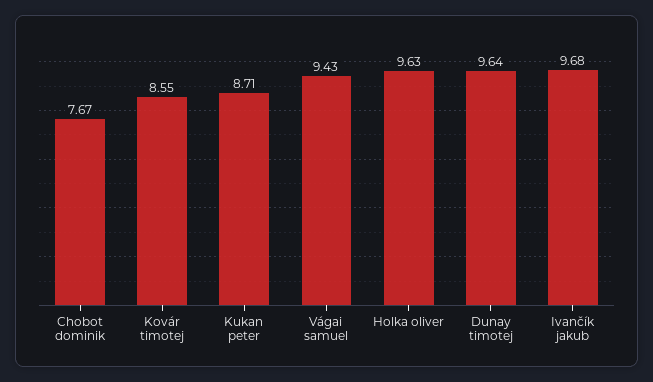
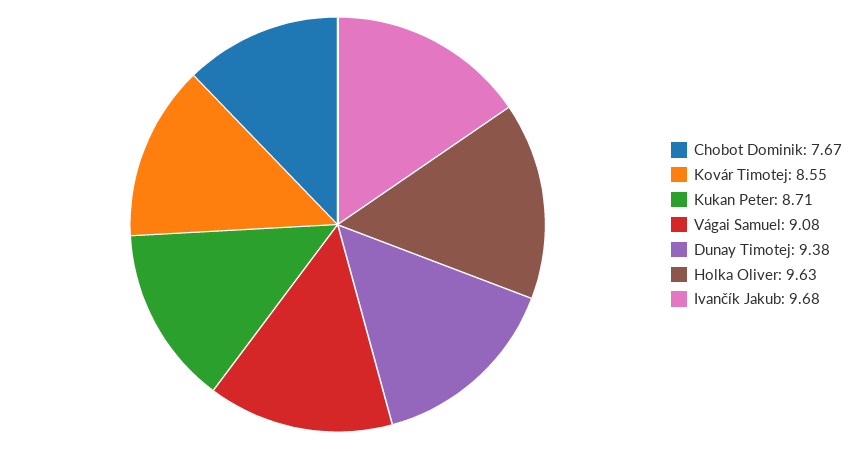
  {
    "Chobot dominik": 7.67,
    "Kovár timotej": 8.55,
    "Kukan peter": 8.71,
-   "Vágai samuel": 9.43,
+   "Vágai samuel": 9.08,
    "Holka oliver": 9.63,
-   "Dunay timotej": 9.64,
+   "Dunay timotej": 9.38,
    "Ivančík jakub": 9.68
  }

